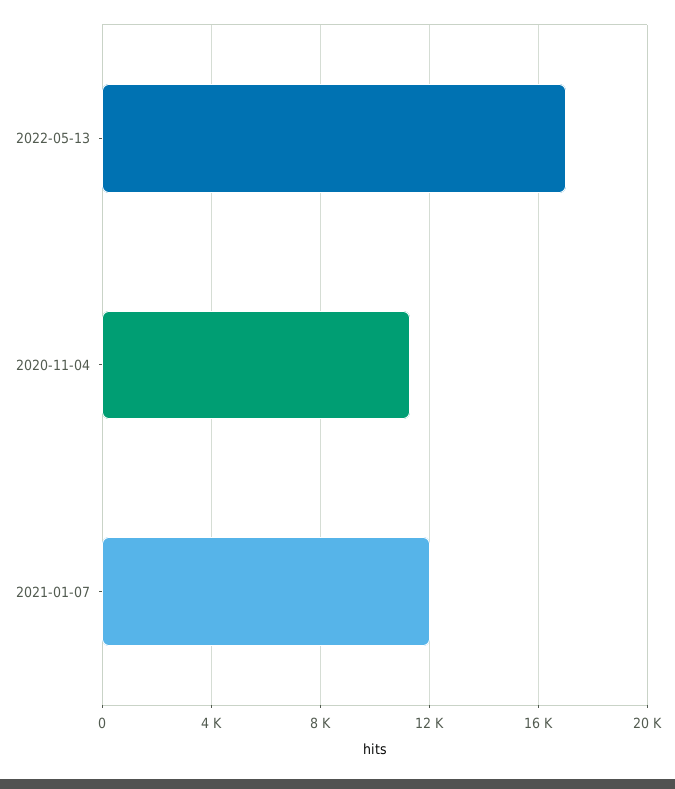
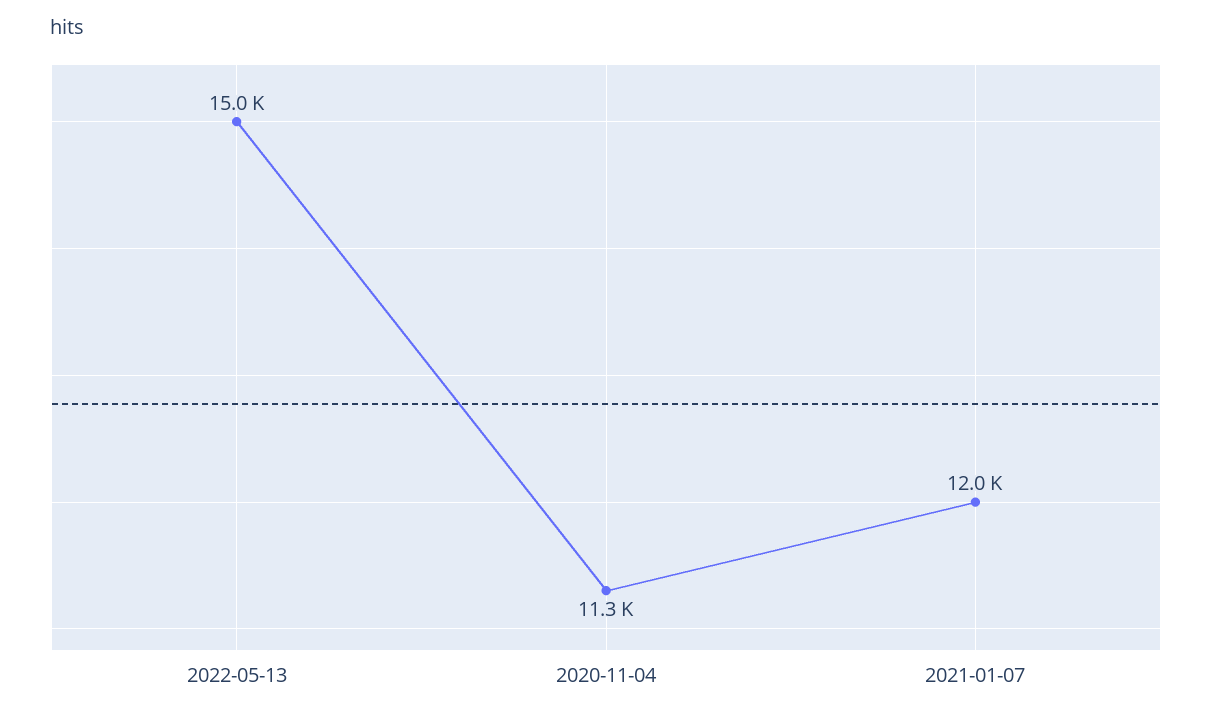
  {
-   "2022-05-13": 17000,
+   "2022-05-13": 15000,
    "2020-11-04": 11300,
    "2021-01-07": 12000
  }

